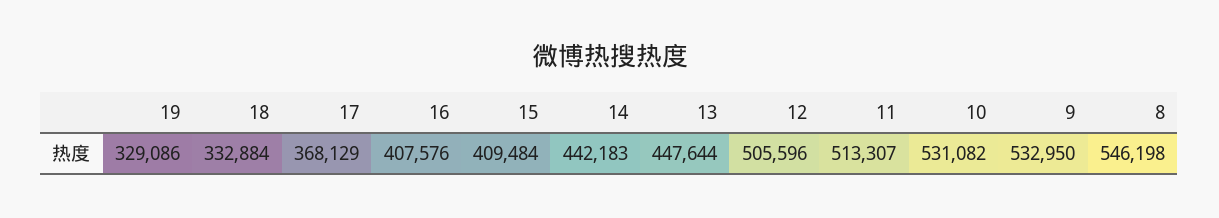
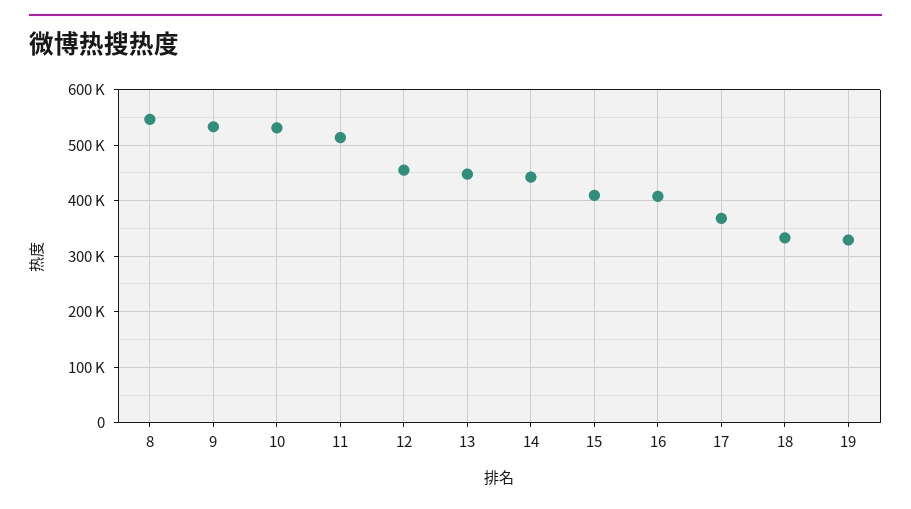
  {
    "19": 329086,
    "18": 332884,
    "17": 368129,
    "16": 407576,
    "15": 409484,
    "14": 442183,
    "13": 447644,
-   "12": 505596,
+   "12": 460000,
    "11": 513307,
    "10": 531082,
    "9": 532950,
    "8": 546198
  }

